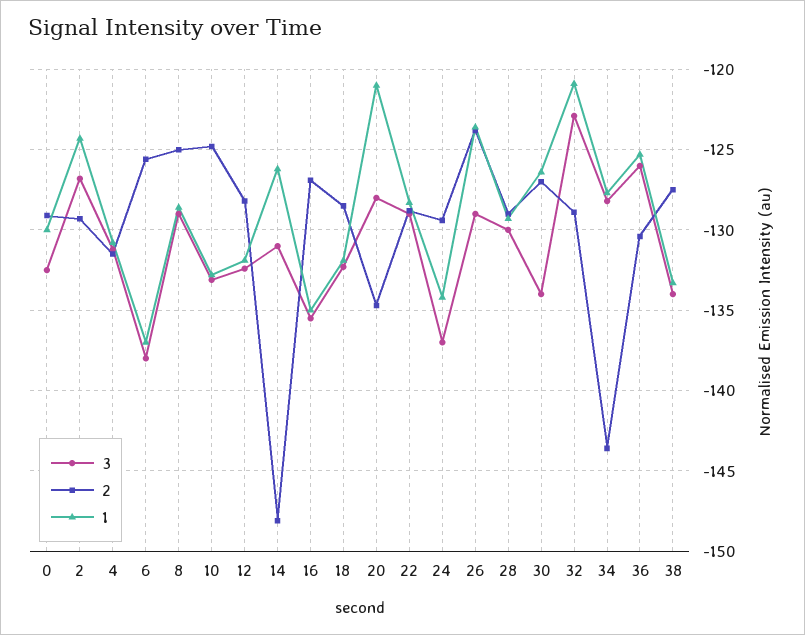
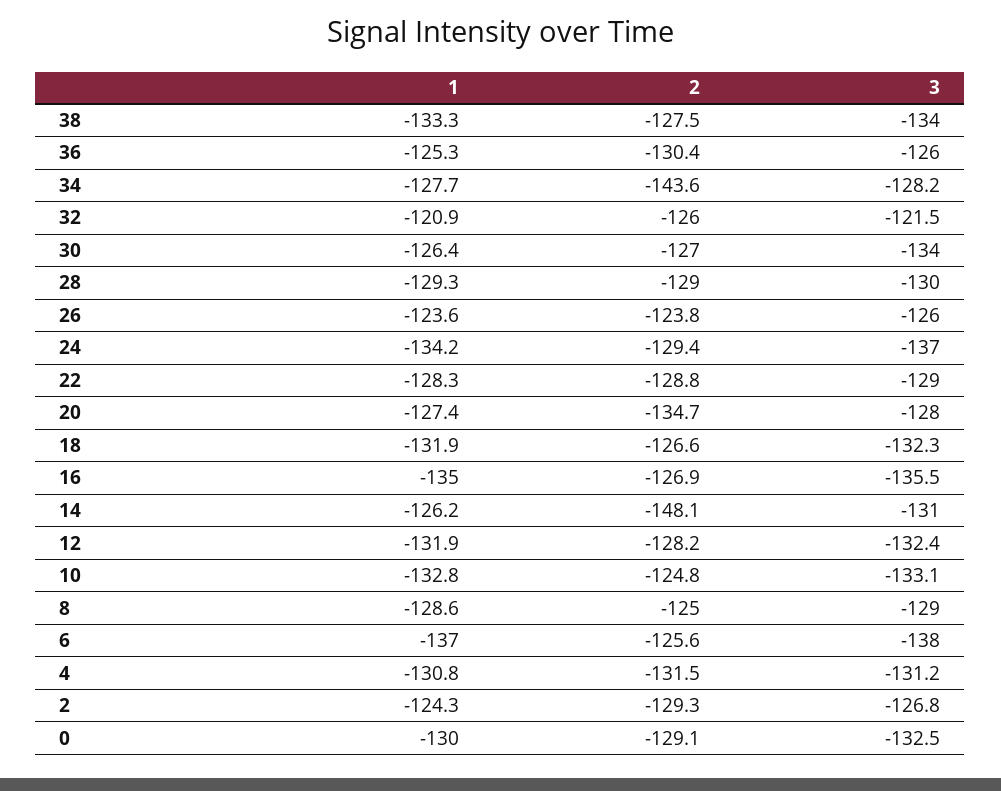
  {
    "3": {
      "0": -132.5,
      "2": -126.8,
      "4": -131.2,
      "6": -138,
      "8": -129,
      "10": -133.1,
      "12": -132.4,
      "14": -131,
      "16": -135.5,
      "18": -132.3,
      "20": -128,
      "22": -129,
      "24": -137,
-     "26": -129,
+     "26": -126,
      "28": -130,
      "30": -134,
-     "32": -123,
+     "32": -121.5,
      "34": -128.2,
      "36": -126,
      "38": -134
    },
    "2": {
      "0": -129.1,
      "2": -129.3,
      "4": -131.5,
      "6": -125.6,
      "8": -125,
      "10": -124.8,
      "12": -128.2,
      "14": -148.1,
      "16": -126.9,
-     "18": -128.5,
+     "18": -126.6,
      "20": -134.7,
      "22": -128.8,
      "24": -129.4,
      "26": -123.8,
      "28": -129,
      "30": -127,
-     "32": -129,
+     "32": -126,
      "34": -143.6,
      "36": -130.4,
      "38": -127.5
    },
    "1": {
      "0": -130,
      "2": -124.3,
      "4": -130.8,
      "6": -137,
      "8": -128.6,
      "10": -132.8,
      "12": -131.9,
      "14": -126.2,
      "16": -135,
      "18": -131.9,
-     "20": -121,
+     "20": -127.4,
      "22": -128.3,
      "24": -134.2,
      "26": -123.6,
      "28": -129.3,
      "30": -126.4,
      "32": -120.9,
      "34": -127.7,
      "36": -125.3,
      "38": -133.3
    }
  }

